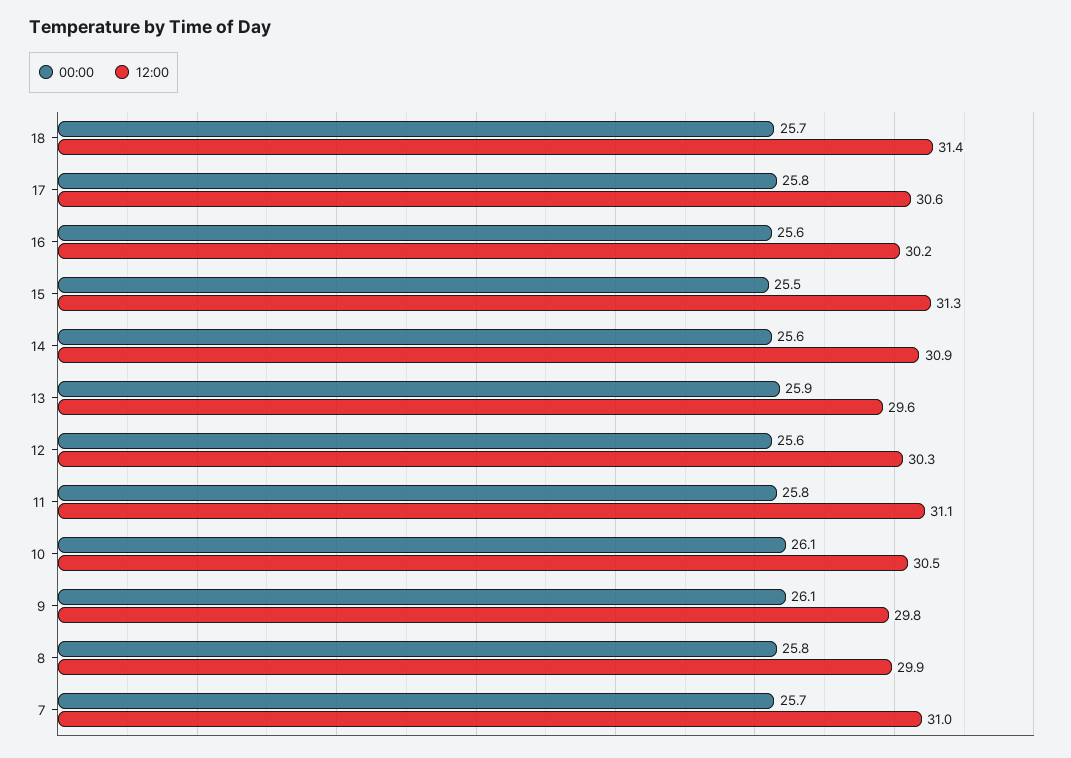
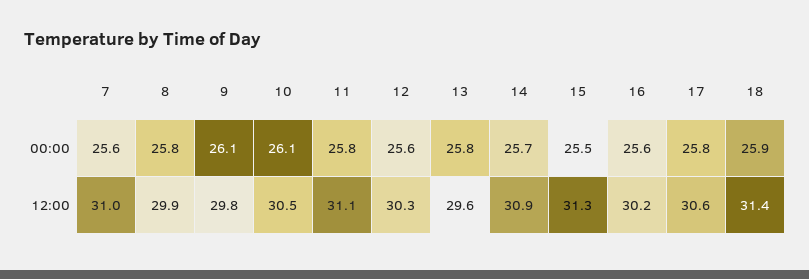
  {
    "00:00": {
-     "18": 25.7,
+     "18": 25.9,
      "17": 25.8,
      "16": 25.6,
      "15": 25.5,
-     "14": 25.6,
+     "14": 25.7,
-     "13": 25.9,
+     "13": 25.8,
      "12": 25.6,
      "11": 25.8,
      "10": 26.1,
      "9": 26.1,
      "8": 25.8,
-     "7": 25.7
+     "7": 25.6
    },
    "12:00": {
      "18": 31.4,
      "17": 30.6,
      "16": 30.2,
      "15": 31.3,
      "14": 30.9,
      "13": 29.6,
      "12": 30.3,
      "11": 31.1,
      "10": 30.5,
      "9": 29.8,
      "8": 29.9,
      "7": 31
    }
  }

